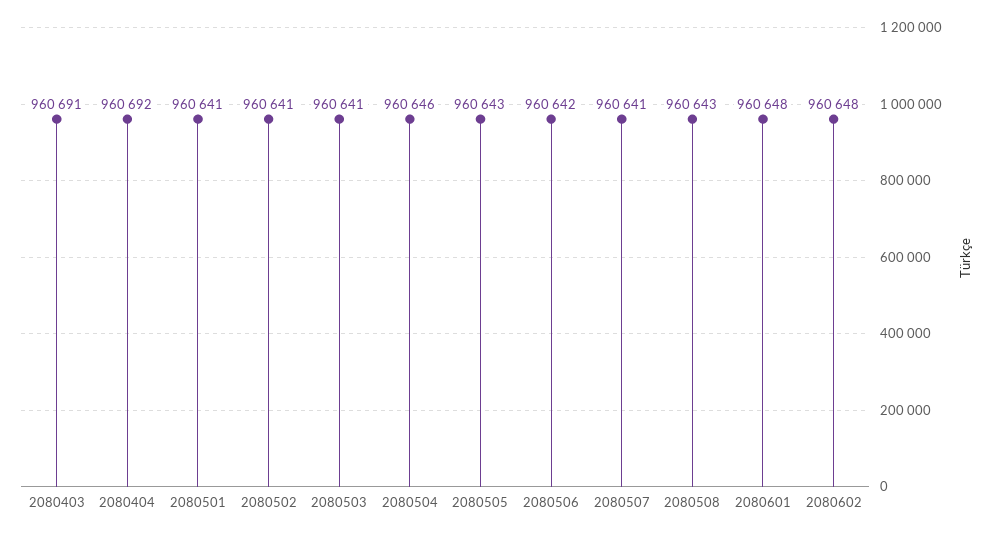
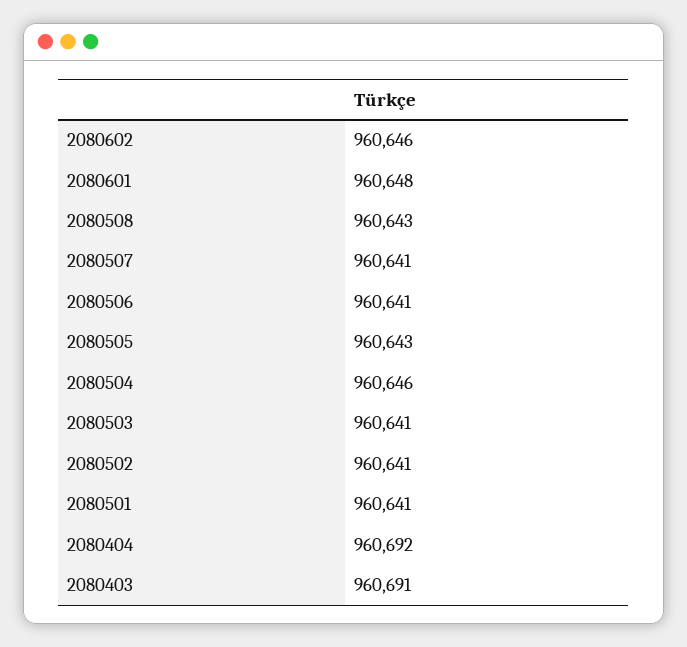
  {
    "2080403": 960691,
    "2080404": 960692,
    "2080501": 960641,
    "2080502": 960641,
    "2080503": 960641,
    "2080504": 960646,
    "2080505": 960643,
-   "2080506": 960642,
+   "2080506": 960641,
    "2080507": 960641,
    "2080508": 960643,
    "2080601": 960648,
-   "2080602": 960648
+   "2080602": 960646
  }

